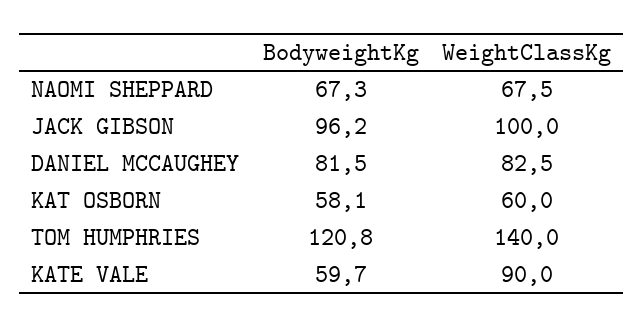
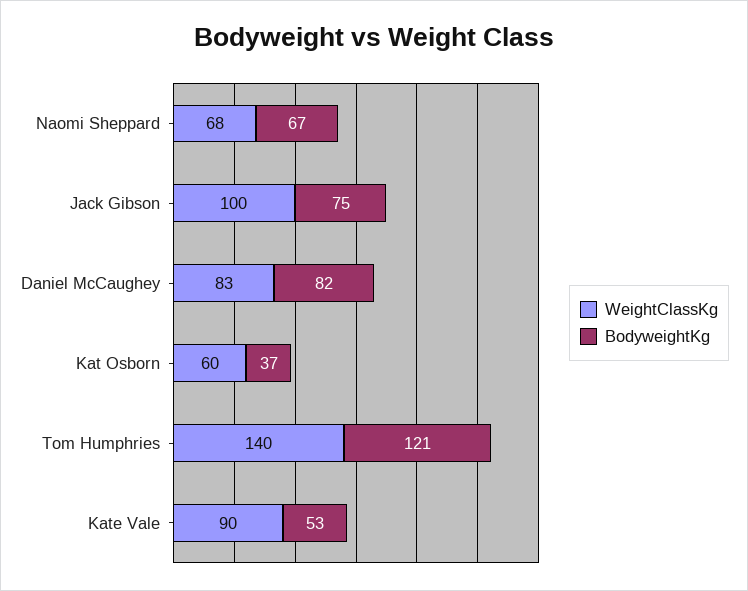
  {
    "BodyweightKg": {
      "NAOMI SHEPPARD": 67.3,
-     "JACK GIBSON": 96.2,
+     "JACK GIBSON": 75,
      "DANIEL MCCAUGHEY": 81.5,
-     "KAT OSBORN": 58.1,
+     "KAT OSBORN": 37,
      "TOM HUMPHRIES": 120.8,
-     "KATE VALE": 59.7
+     "KATE VALE": 53
    },
    "WeightClassKg": {
      "NAOMI SHEPPARD": 67.5,
      "JACK GIBSON": 100,
      "DANIEL MCCAUGHEY": 82.5,
      "KAT OSBORN": 60,
      "TOM HUMPHRIES": 140,
      "KATE VALE": 90
    }
  }

